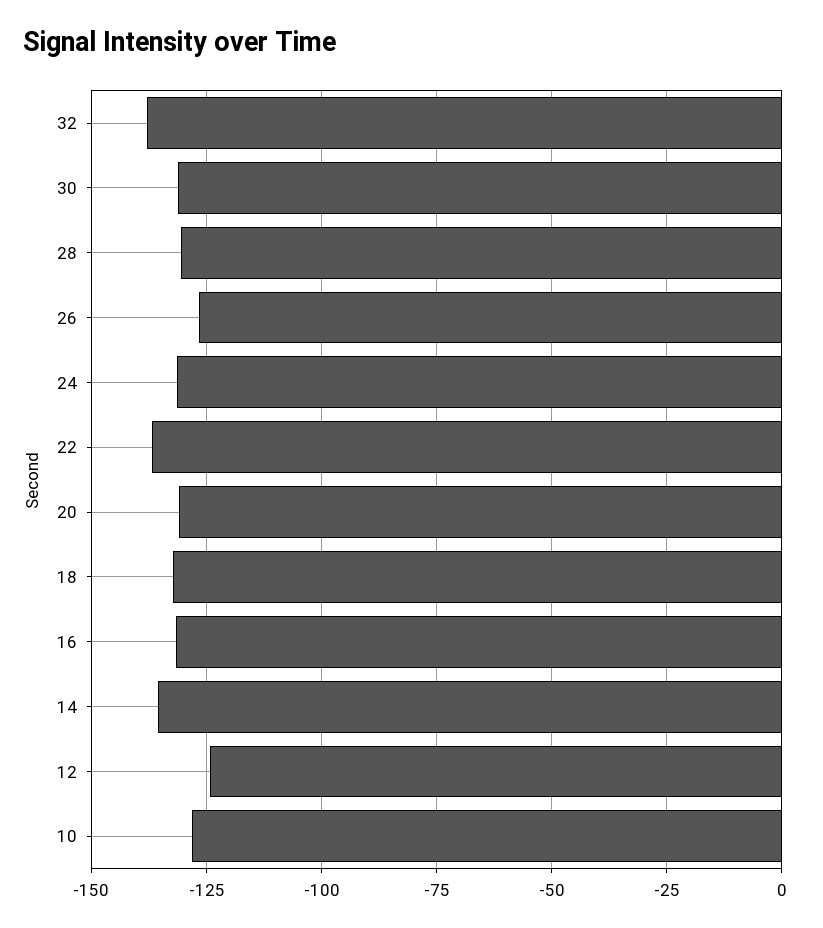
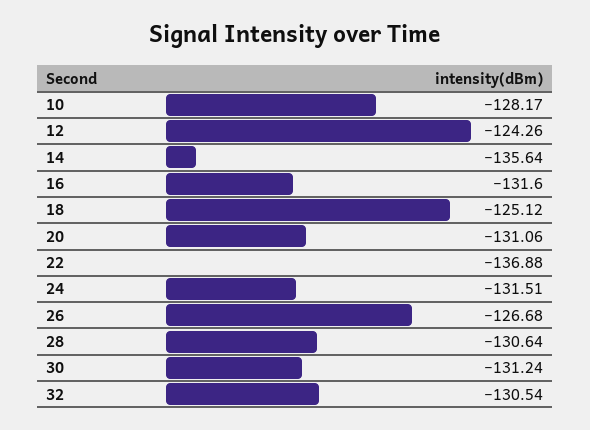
  {
-   "32": -137.5,
+   "32": -130.54,
    "30": -131.24,
    "28": -130.64,
    "26": -126.68,
    "24": -131.51,
    "22": -136.88,
    "20": -131.06,
-   "18": -132.5,
+   "18": -125.12,
    "16": -131.6,
    "14": -135.64,
    "12": -124.26,
    "10": -128.17
  }

